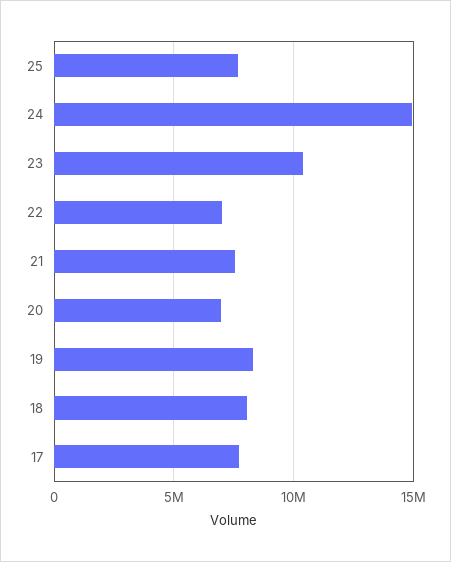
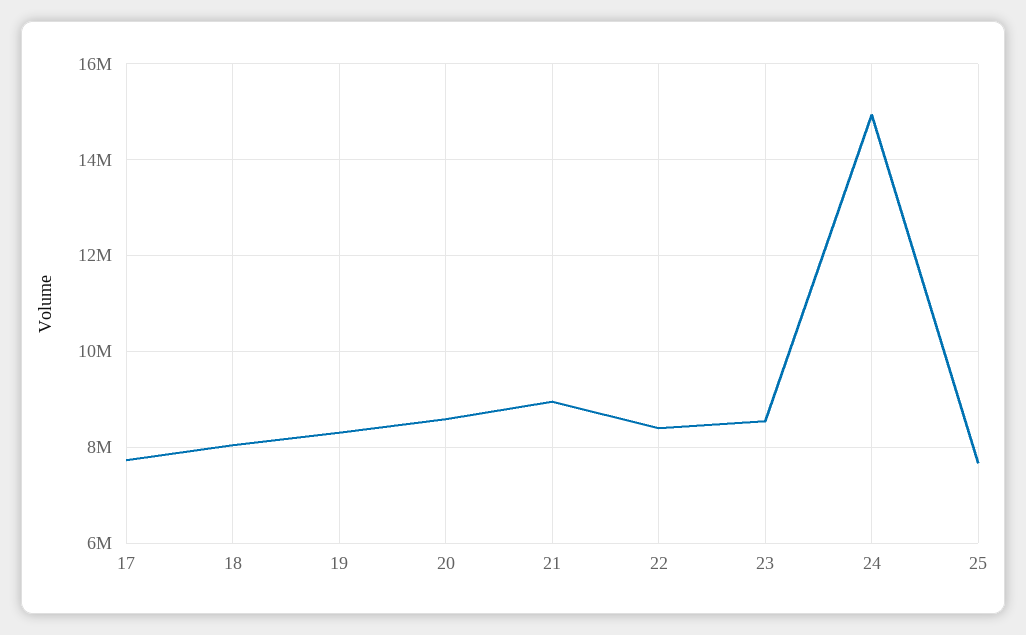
  {
    "25": 7600000,
    "24": 15000000,
-   "23": 10500000,
+   "23": 8600000,
-   "22": 7000000,
+   "22": 8400000,
-   "21": 7500000,
+   "21": 9000000,
-   "20": 7000000,
+   "20": 8600000,
    "19": 8200000,
    "18": 8000000,
    "17": 7800000
  }

